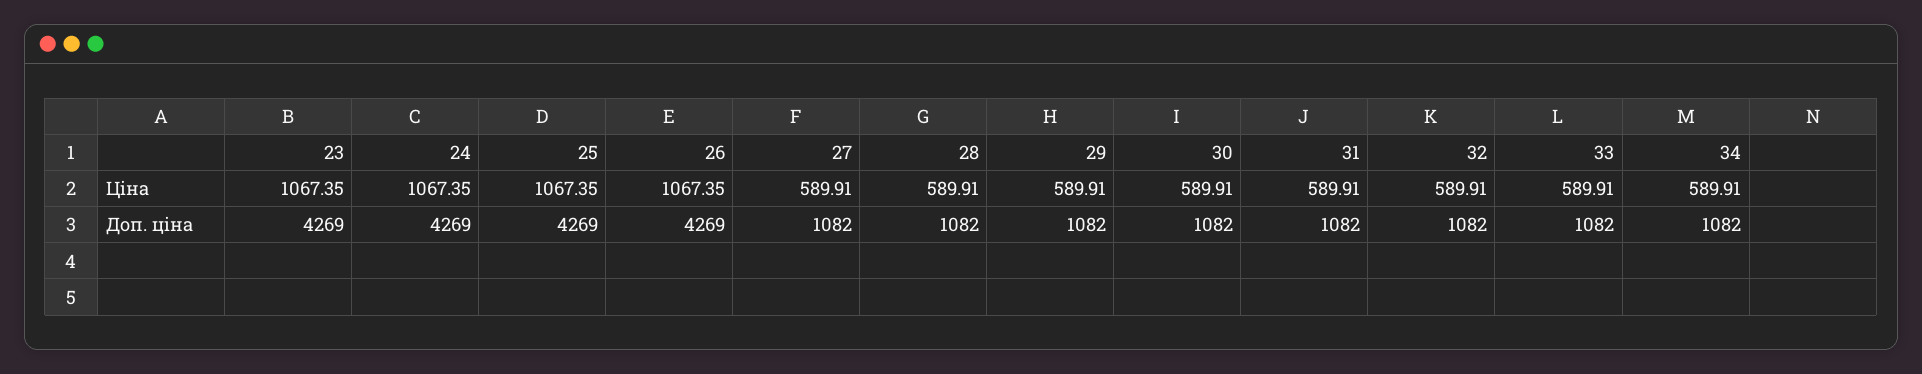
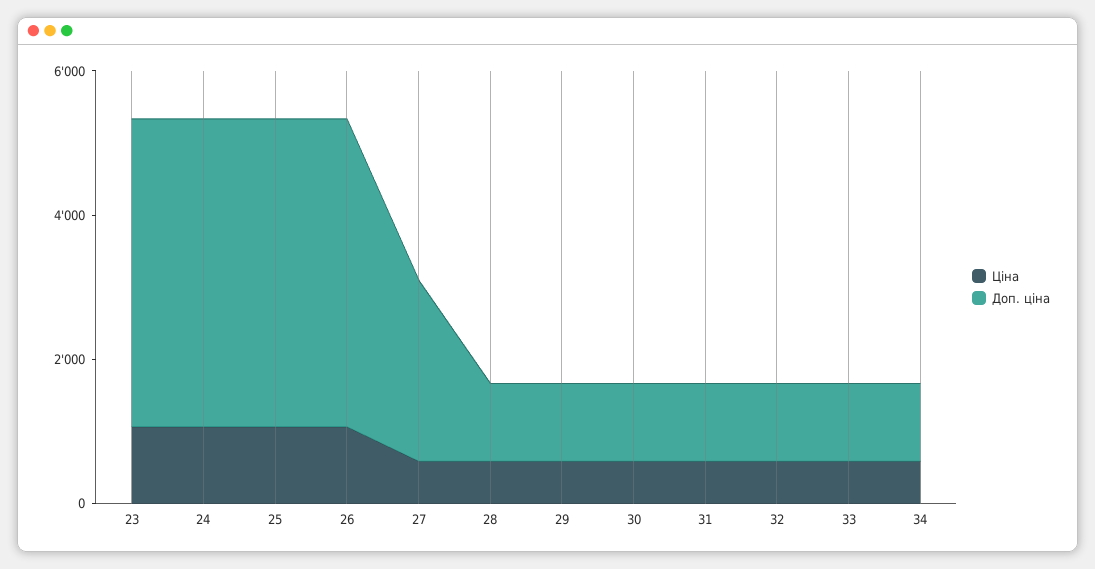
  {
    "Ціна": {
      "23": 1067.35,
      "24": 1067.35,
      "25": 1067.35,
      "26": 1067.35,
      "27": 589.91,
      "28": 589.91,
      "29": 589.91,
      "30": 589.91,
      "31": 589.91,
      "32": 589.91,
      "33": 589.91,
      "34": 589.91
    },
    "Доп. ціна": {
      "23": 4269,
      "24": 4269,
      "25": 4269,
      "26": 4269,
-     "27": 1082,
+     "27": 2500,
      "28": 1082,
      "29": 1082,
      "30": 1082,
      "31": 1082,
      "32": 1082,
      "33": 1082,
      "34": 1082
    }
  }

